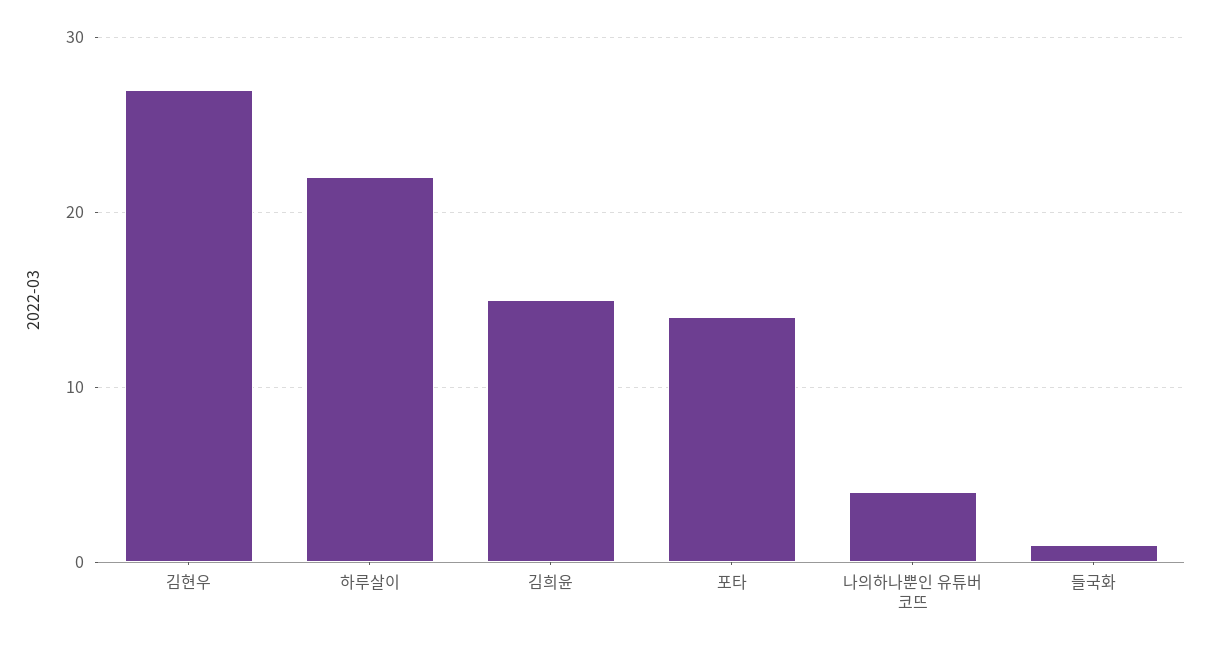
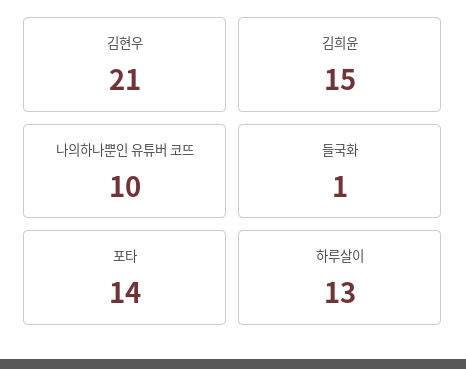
  {
-   "김현우": 27,
+   "김현우": 21,
-   "하루살이": 22,
+   "하루살이": 13,
    "김희윤": 15,
    "포타": 14,
-   "나의하나뿐인 유튜버 코뜨": 4,
+   "나의하나뿐인 유튜버 코뜨": 10,
    "들국화": 1
  }

